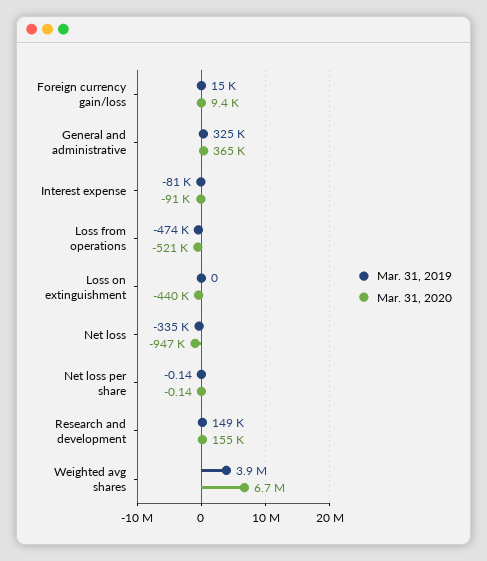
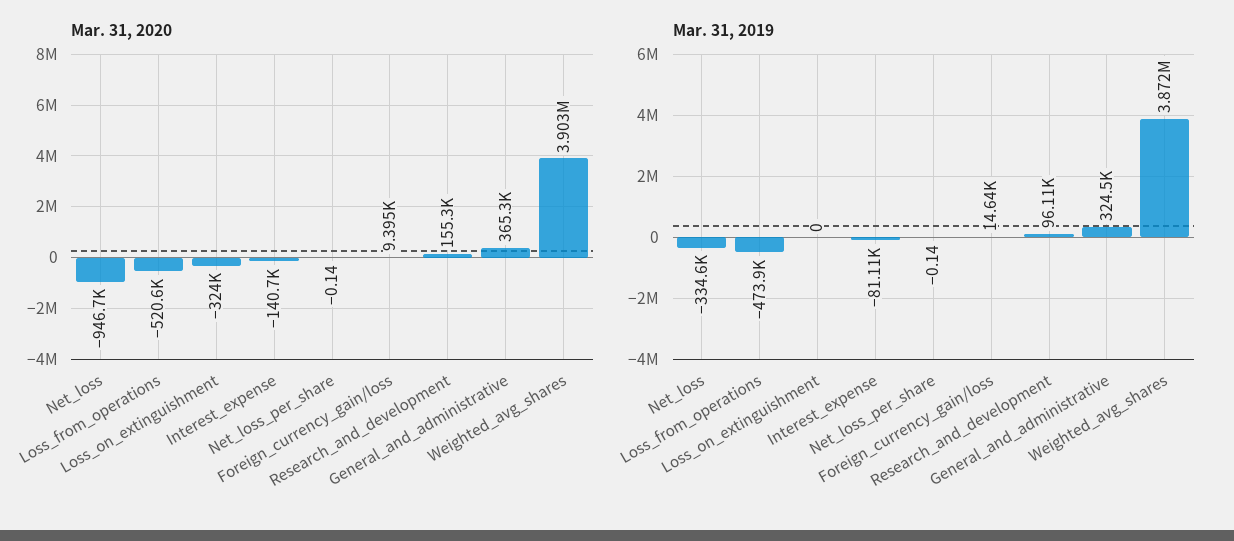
  {
    "Mar. 31, 2019": {
      "Foreign currency gain/loss": 14640,
      "General and administrative": 324500,
      "Interest expense": -81110,
      "Loss from operations": -473900,
      "Loss on extinguishment": 0,
      "Net loss": -334600,
      "Net loss per share": -0.14,
-     "Research and development": 149000,
+     "Research and development": 96110,
      "Weighted avg shares": 3872000
    },
    "Mar. 31, 2020": {
      "Foreign currency gain/loss": 9395,
      "General and administrative": 365300,
-     "Interest expense": -91000,
+     "Interest expense": -140700,
      "Loss from operations": -520600,
-     "Loss on extinguishment": -440000,
+     "Loss on extinguishment": -324000,
      "Net loss": -946700,
      "Net loss per share": -0.14,
      "Research and development": 155300,
-     "Weighted avg shares": 6700000
+     "Weighted avg shares": 3903000
    }
  }

